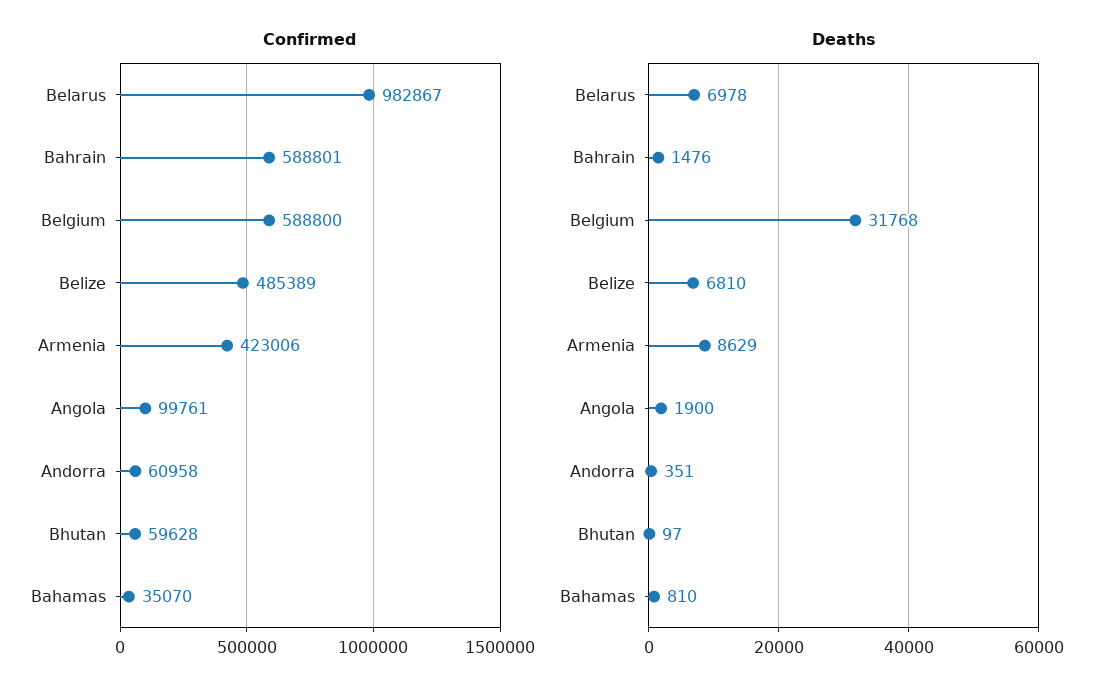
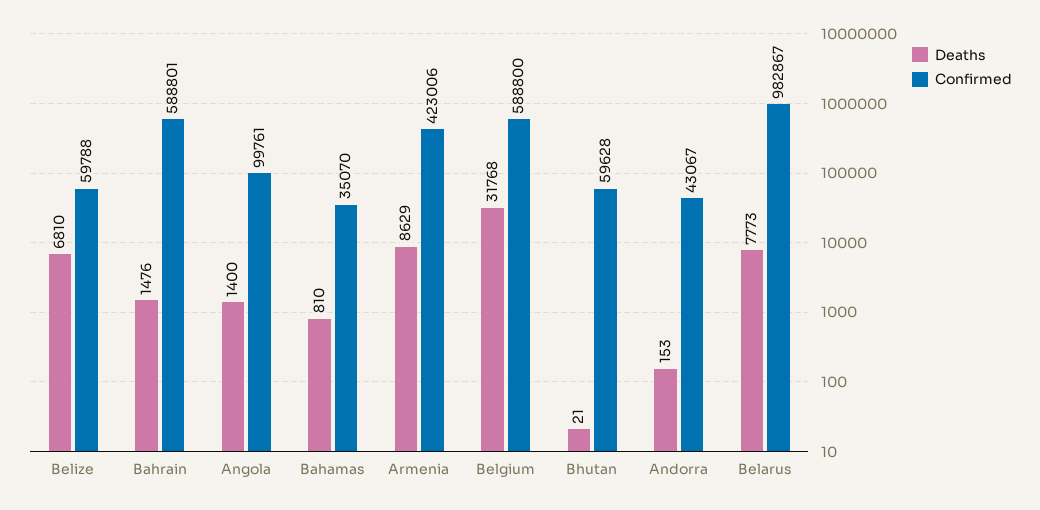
  {
    "Confirmed": {
      "Belarus": 982867,
      "Bahrain": 588801,
      "Belgium": 588800,
-     "Belize": 485389,
+     "Belize": 59788,
      "Armenia": 423006,
      "Angola": 99761,
-     "Andorra": 60958,
+     "Andorra": 43067,
      "Bhutan": 59628,
      "Bahamas": 35070
    },
    "Deaths": {
-     "Belarus": 6978,
+     "Belarus": 7773,
      "Bahrain": 1476,
      "Belgium": 31768,
      "Belize": 6810,
      "Armenia": 8629,
-     "Angola": 1900,
+     "Angola": 1400,
-     "Andorra": 351,
+     "Andorra": 153,
-     "Bhutan": 97,
+     "Bhutan": 21,
      "Bahamas": 810
    }
  }

